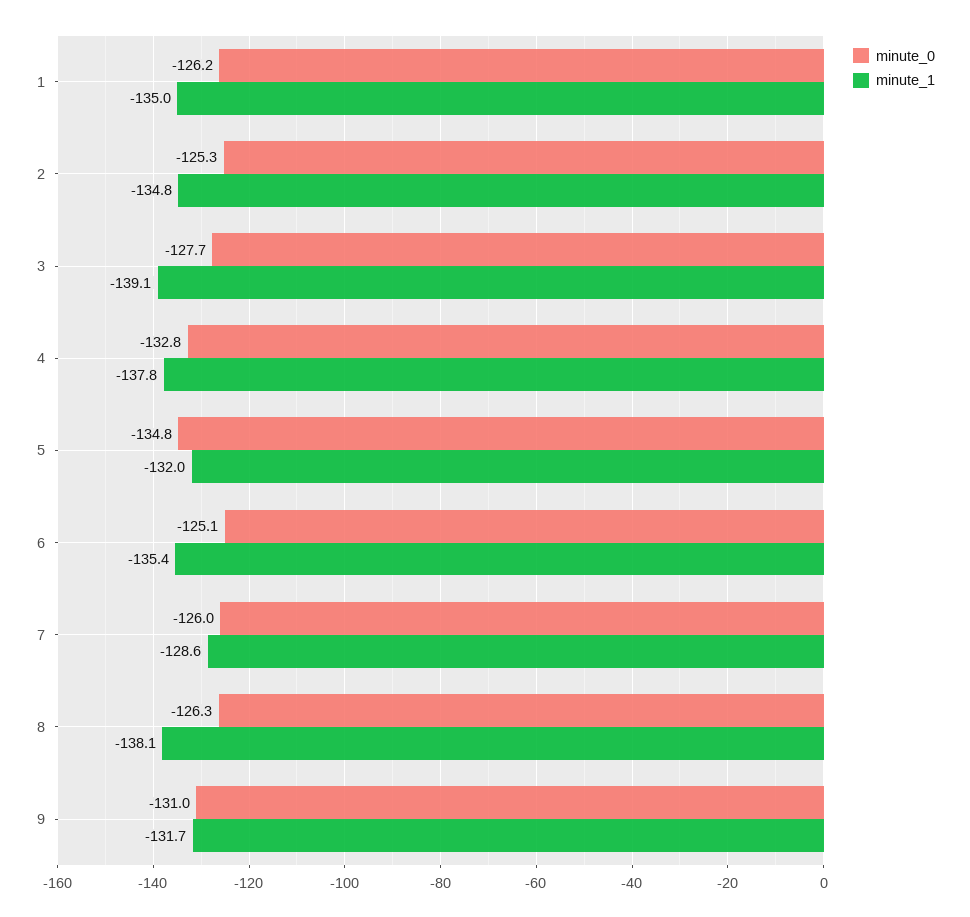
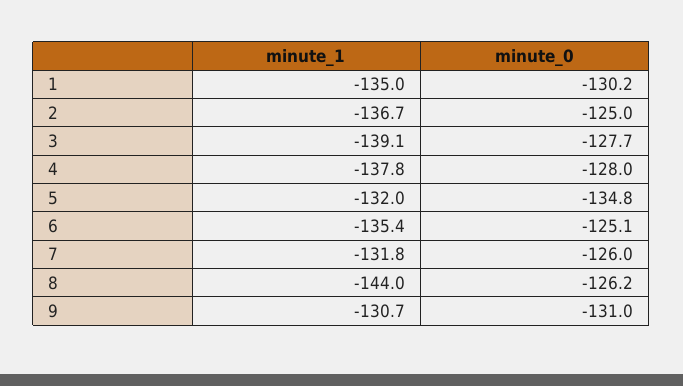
  {
    "minute_0": {
-     "1": -126.2,
+     "1": -130.2,
-     "2": -125.3,
+     "2": -125,
      "3": -127.7,
-     "4": -132.8,
+     "4": -128,
      "5": -134.8,
      "6": -125.1,
      "7": -126,
-     "8": -126.3,
+     "8": -126.2,
      "9": -131
    },
    "minute_1": {
      "1": -135,
-     "2": -134.8,
+     "2": -136.7,
      "3": -139.1,
      "4": -137.8,
      "5": -132,
      "6": -135.4,
-     "7": -128.6,
+     "7": -131.8,
-     "8": -138.1,
+     "8": -144,
-     "9": -131.7
+     "9": -130.7
    }
  }

